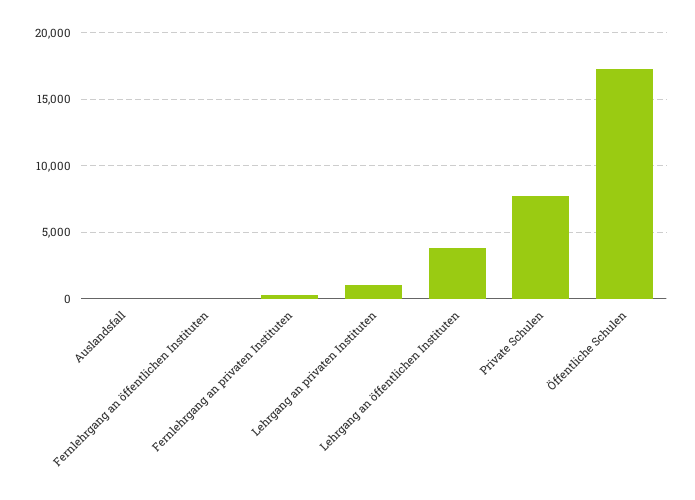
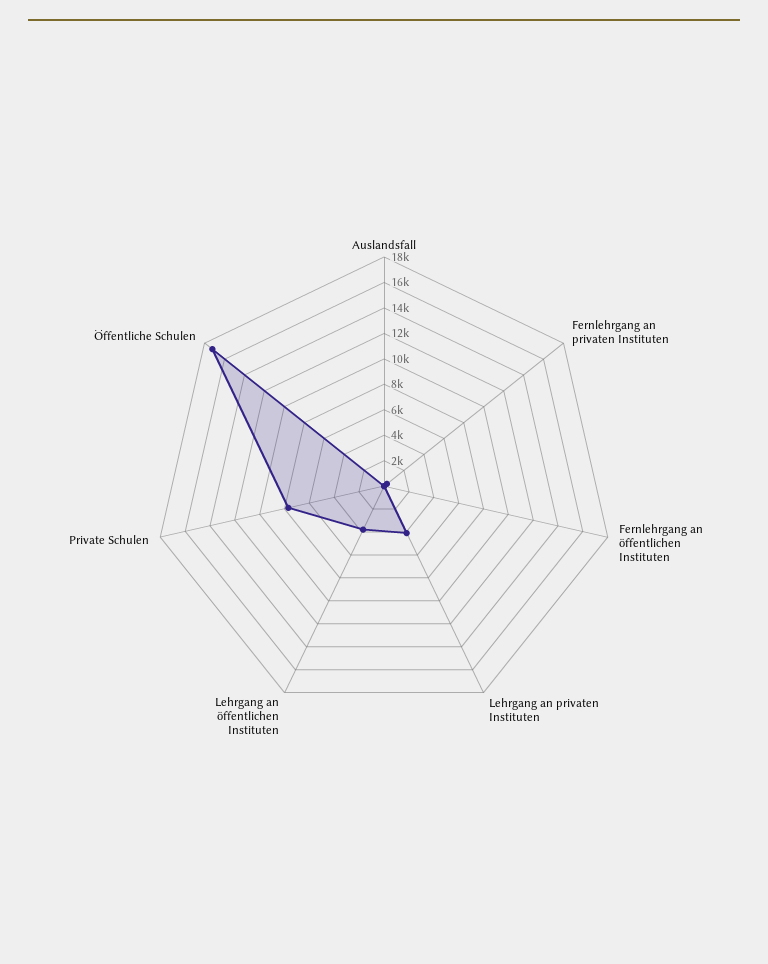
  {
    "Auslandsfall": 0,
    "Fernlehrgang an öffentlichen Instituten": 0,
    "Fernlehrgang an privaten Instituten": 500,
-   "Lehrgang an privaten Instituten": 1000,
+   "Lehrgang an privaten Instituten": 4000,
    "Lehrgang an öffentlichen Instituten": 4000,
    "Private Schulen": 7500,
    "Öffentliche Schulen": 17000
  }

